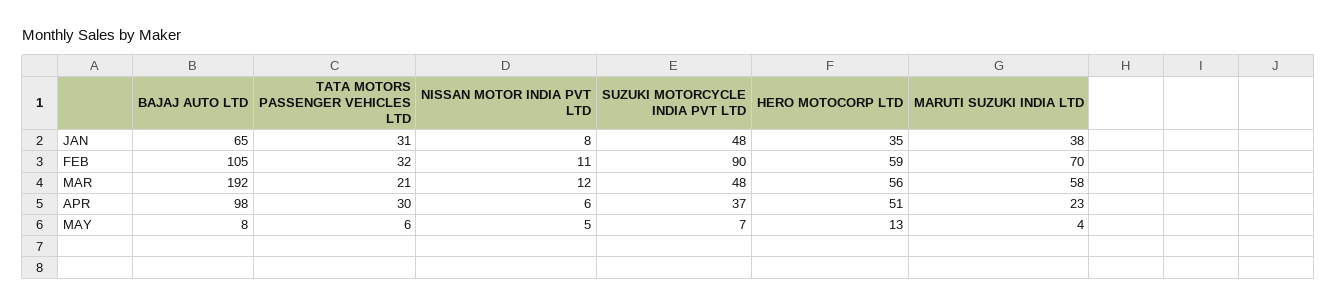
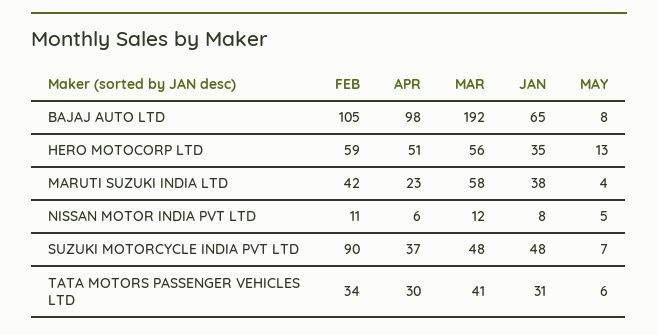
  {
    "BAJAJ AUTO LTD": {
      "JAN": 65,
      "FEB": 105,
      "MAR": 192,
      "APR": 98,
      "MAY": 8
    },
    "TATA MOTORS PASSENGER VEHICLES LTD": {
      "JAN": 31,
-     "FEB": 32,
+     "FEB": 34,
-     "MAR": 21,
+     "MAR": 41,
      "APR": 30,
      "MAY": 6
    },
    "NISSAN MOTOR INDIA PVT LTD": {
      "JAN": 8,
      "FEB": 11,
      "MAR": 12,
      "APR": 6,
      "MAY": 5
    },
    "SUZUKI MOTORCYCLE INDIA PVT LTD": {
      "JAN": 48,
      "FEB": 90,
      "MAR": 48,
      "APR": 37,
      "MAY": 7
    },
    "HERO MOTOCORP LTD": {
      "JAN": 35,
      "FEB": 59,
      "MAR": 56,
      "APR": 51,
      "MAY": 13
    },
    "MARUTI SUZUKI INDIA LTD": {
      "JAN": 38,
-     "FEB": 70,
+     "FEB": 42,
      "MAR": 58,
      "APR": 23,
      "MAY": 4
    }
  }

